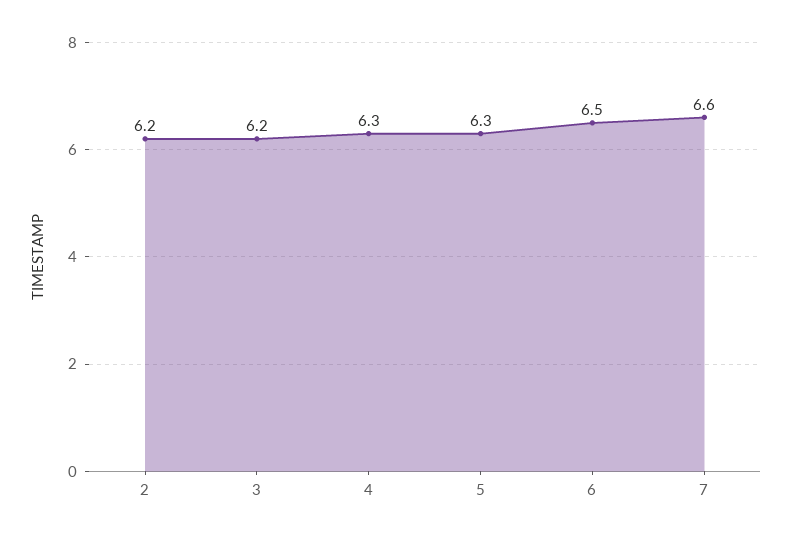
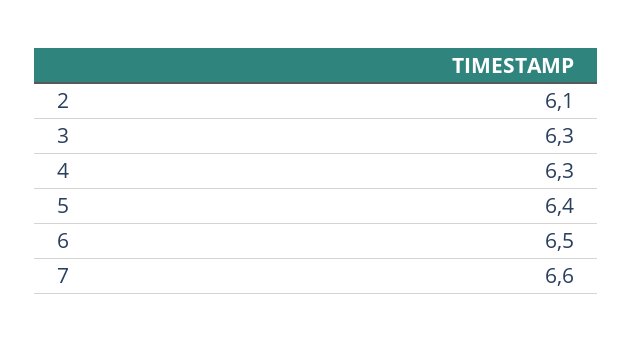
  {
-   "2": 6.2,
+   "2": 6.1,
-   "3": 6.2,
+   "3": 6.3,
    "4": 6.3,
-   "5": 6.3,
+   "5": 6.4,
    "6": 6.5,
    "7": 6.6
  }

